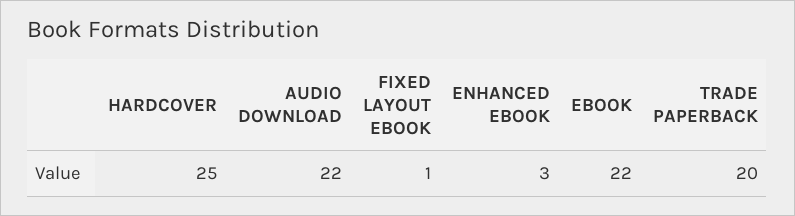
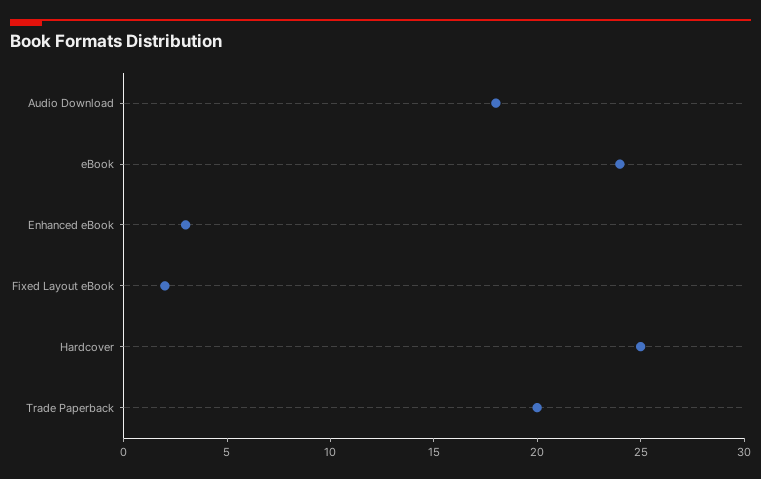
  {
    "HARDCOVER": 25,
-   "AUDIO DOWNLOAD": 22,
+   "AUDIO DOWNLOAD": 18,
-   "FIXED LAYOUT EBOOK": 1,
+   "FIXED LAYOUT EBOOK": 2,
    "ENHANCED EBOOK": 3,
-   "EBOOK": 22,
+   "EBOOK": 24,
    "TRADE PAPERBACK": 20
  }

